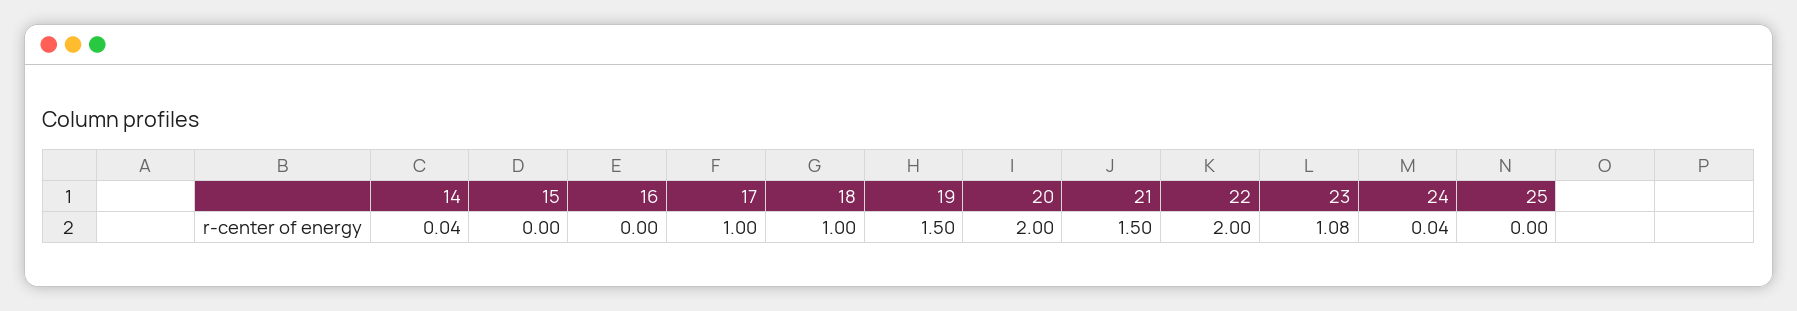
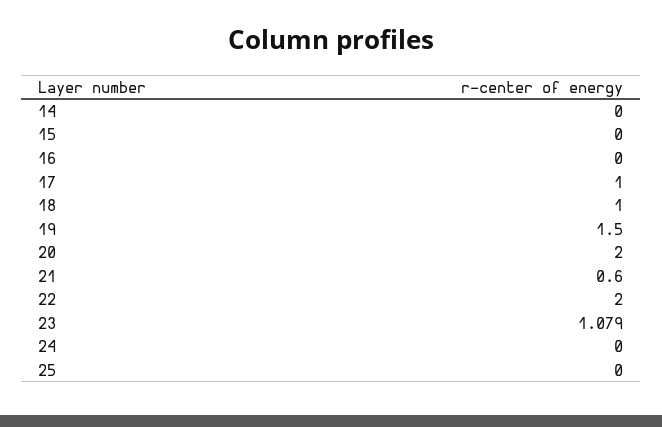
  {
-   "14": 0.04,
+   "14": 0,
    "15": 0,
    "16": 0,
    "17": 1,
    "18": 1,
    "19": 1.5,
    "20": 2,
-   "21": 1.5,
+   "21": 0.6,
    "22": 2,
    "23": 1.079,
-   "24": 0.04,
+   "24": 0,
    "25": 0
  }

